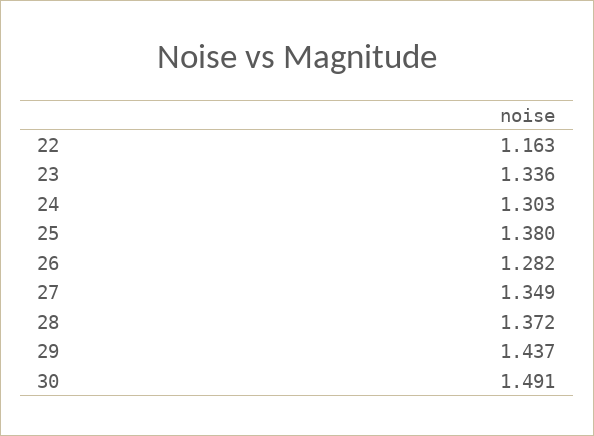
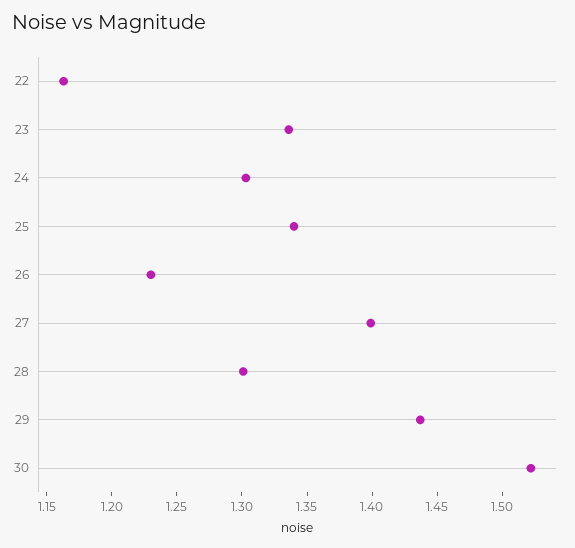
  {
    "22": 1.163,
    "23": 1.336,
    "24": 1.303,
-   "25": 1.38,
+   "25": 1.34,
-   "26": 1.282,
+   "26": 1.23,
-   "27": 1.349,
+   "27": 1.4,
-   "28": 1.372,
+   "28": 1.3,
    "29": 1.437,
-   "30": 1.491
+   "30": 1.52
  }

